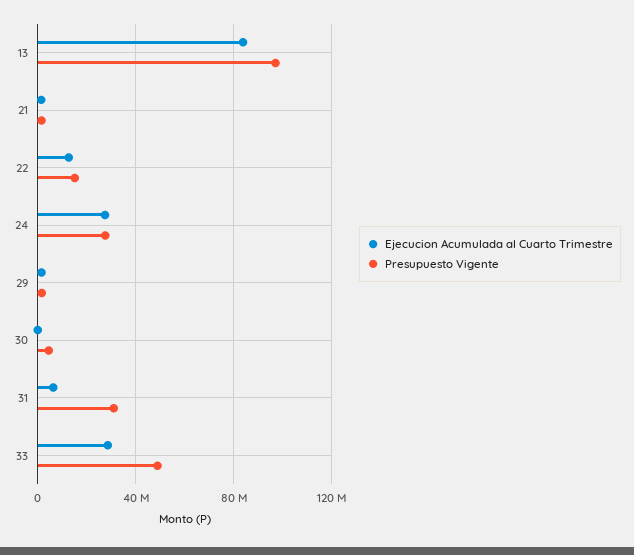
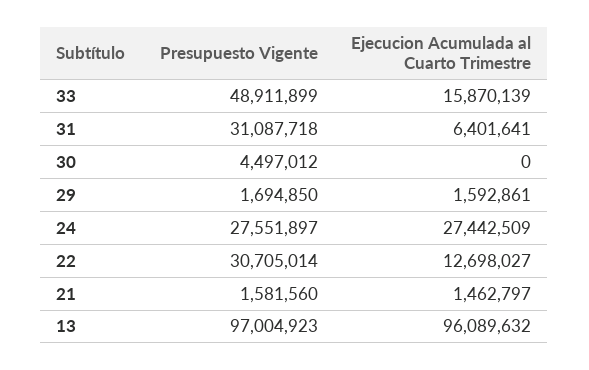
  {
    "Ejecucion Acumulada al Cuarto Trimestre": {
-     "13": 85000000,
+     "13": 96089632,
      "21": 1462797,
      "22": 12698027,
      "24": 27442509,
      "29": 1592861,
      "30": 0,
      "31": 6401641,
-     "33": 30000000
+     "33": 15870139
    },
    "Presupuesto Vigente": {
      "13": 97004923,
      "21": 1581560,
-     "22": 15000000,
+     "22": 30705014,
      "24": 27551897,
      "29": 1694850,
      "30": 4497012,
      "31": 31087718,
      "33": 48911899
    }
  }

